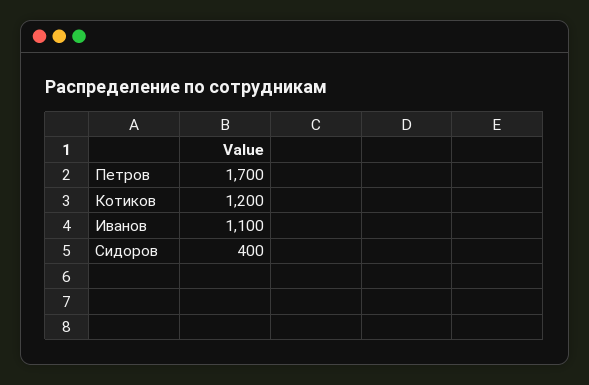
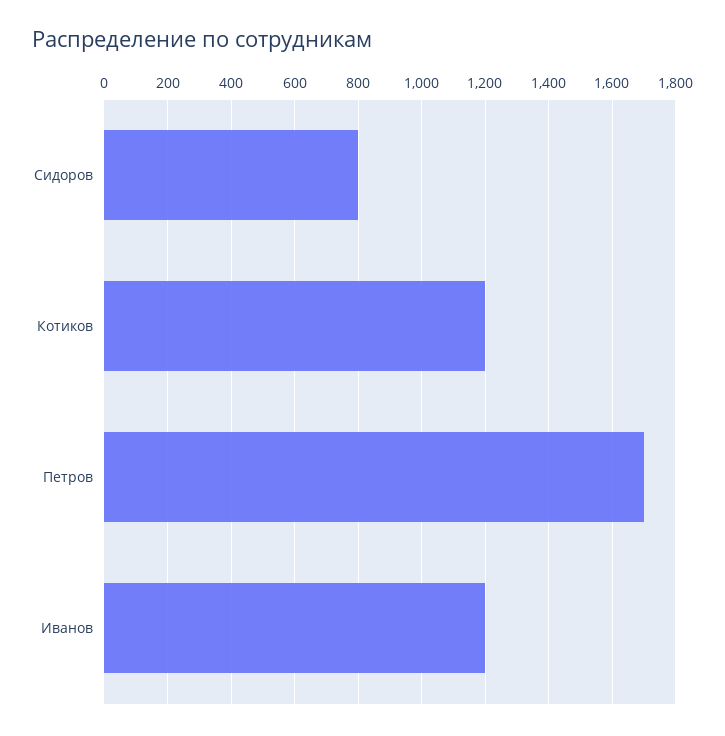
  {
    "Петров": 1700,
    "Котиков": 1200,
-   "Иванов": 1100,
+   "Иванов": 1200,
-   "Сидоров": 400
+   "Сидоров": 800
  }

